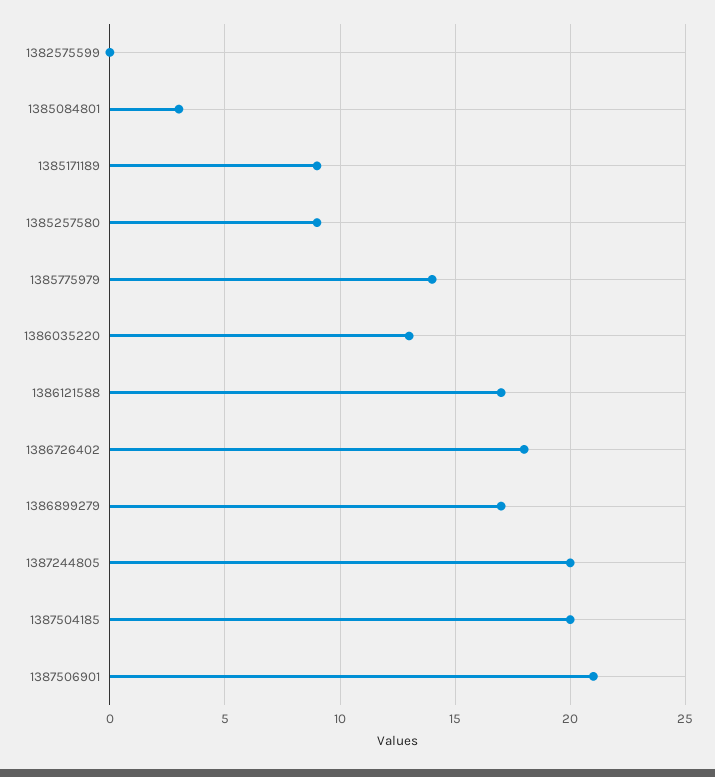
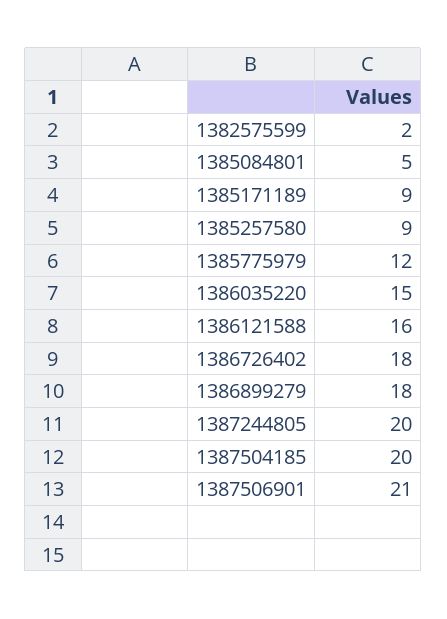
  {
-   "1382575599": 0,
+   "1382575599": 2,
-   "1385084801": 3,
+   "1385084801": 5,
    "1385171189": 9,
    "1385257580": 9,
-   "1385775979": 14,
+   "1385775979": 12,
-   "1386035220": 13,
+   "1386035220": 15,
-   "1386121588": 17,
+   "1386121588": 16,
    "1386726402": 18,
-   "1386899279": 17,
+   "1386899279": 18,
    "1387244805": 20,
    "1387504185": 20,
    "1387506901": 21
  }

